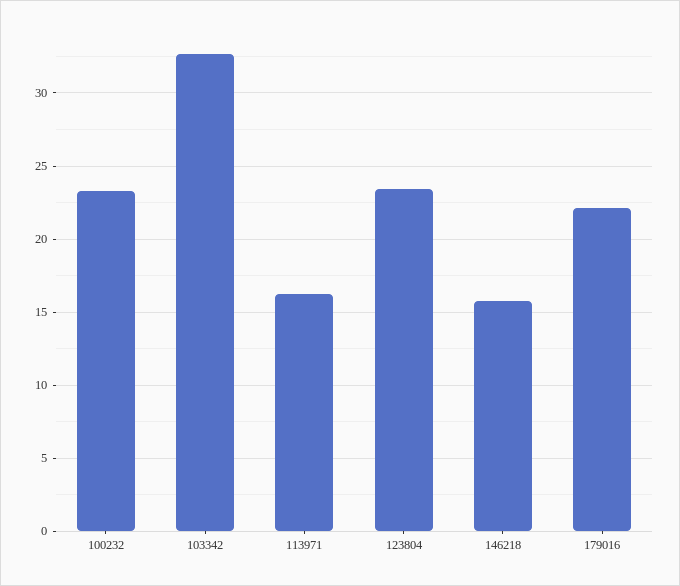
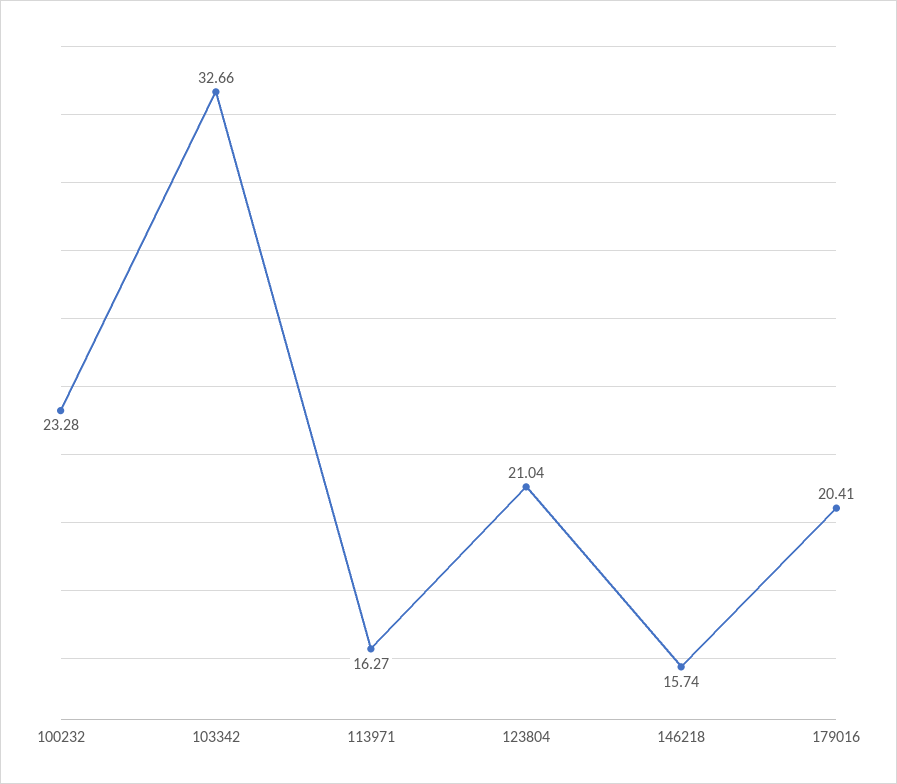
  {
    "100232": 23.28,
    "103342": 32.66,
    "113971": 16.27,
-   "123804": 23.5,
+   "123804": 21.04,
    "146218": 15.74,
-   "179016": 22
+   "179016": 20.41
  }

